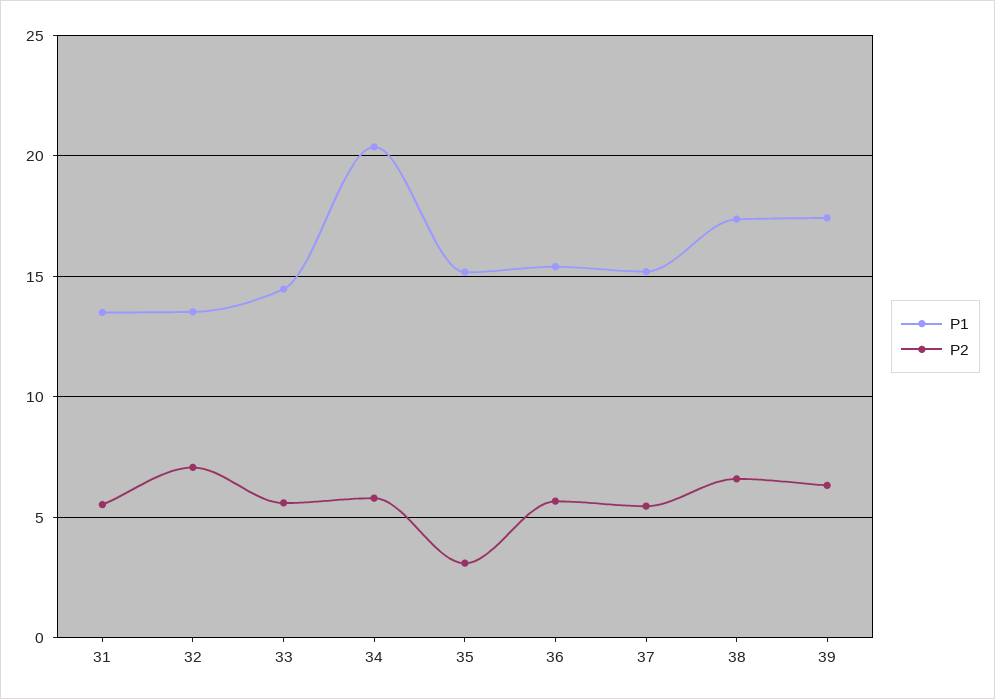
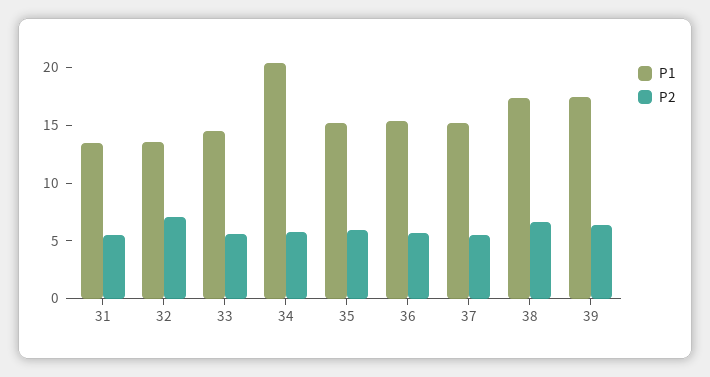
  {
    "P1": {
      "31": 13.5,
      "32": 13.5,
      "33": 14.5,
      "34": 20.5,
      "35": 15,
      "36": 15.5,
      "37": 15,
      "38": 17.5,
      "39": 17.5
    },
    "P2": {
      "31": 5.5,
      "32": 7,
      "33": 5.5,
      "34": 6,
-     "35": 3,
+     "35": 6,
      "36": 5.5,
      "37": 5.5,
      "38": 6.5,
      "39": 6.5
    }
  }

